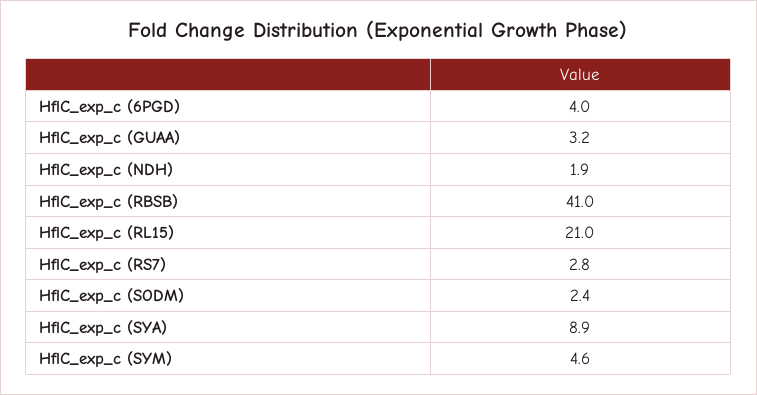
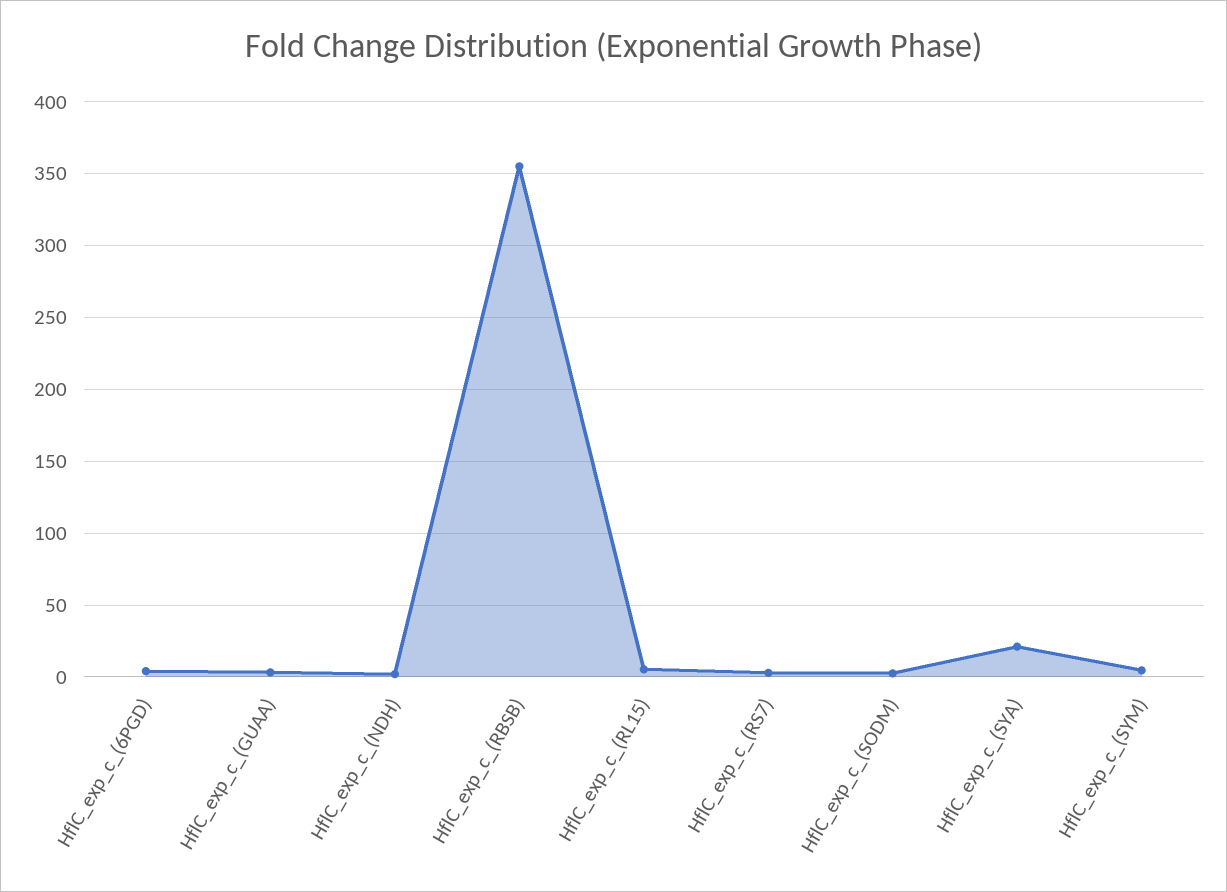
  {
    "HflC_exp_c (6PGD)": 4,
    "HflC_exp_c (GUAA)": 3.2,
    "HflC_exp_c (NDH)": 1.9,
-   "HflC_exp_c (RBSB)": 41,
+   "HflC_exp_c (RBSB)": 355,
-   "HflC_exp_c (RL15)": 21,
+   "HflC_exp_c (RL15)": 5,
    "HflC_exp_c (RS7)": 2.8,
    "HflC_exp_c (SODM)": 2.4,
-   "HflC_exp_c (SYA)": 8.9,
+   "HflC_exp_c (SYA)": 20,
    "HflC_exp_c (SYM)": 4.6
  }

